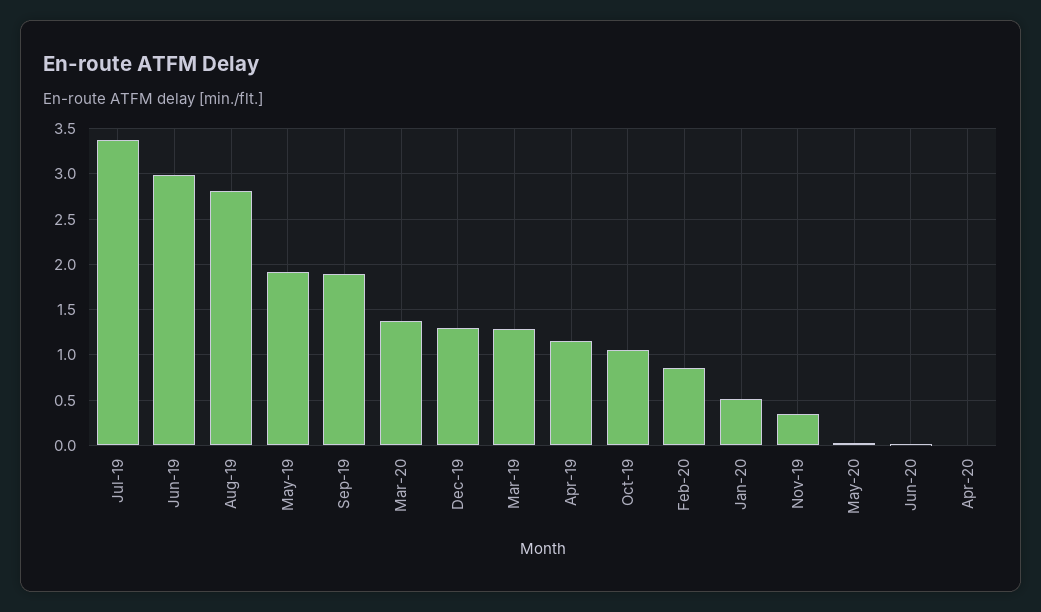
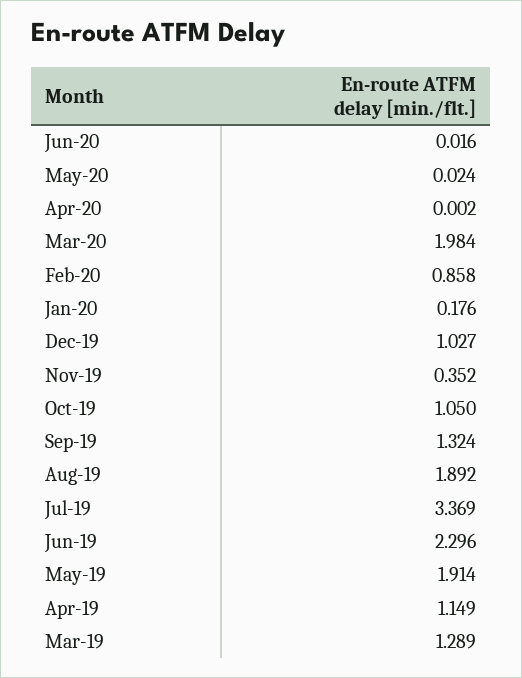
  {
    "Jul-19": 3.369,
-   "Jun-19": 3,
+   "Jun-19": 2.296,
-   "Aug-19": 2.8,
+   "Aug-19": 1.892,
    "May-19": 1.914,
-   "Sep-19": 1.9,
+   "Sep-19": 1.324,
-   "Mar-20": 1.4,
+   "Mar-20": 1.984,
-   "Dec-19": 1.3,
+   "Dec-19": 1.027,
    "Mar-19": 1.289,
    "Apr-19": 1.149,
    "Oct-19": 1.05,
    "Feb-20": 0.858,
-   "Jan-20": 0.5,
+   "Jan-20": 0.176,
    "Nov-19": 0.352,
    "May-20": 0.024,
    "Jun-20": 0.016,
    "Apr-20": 0.002
  }

